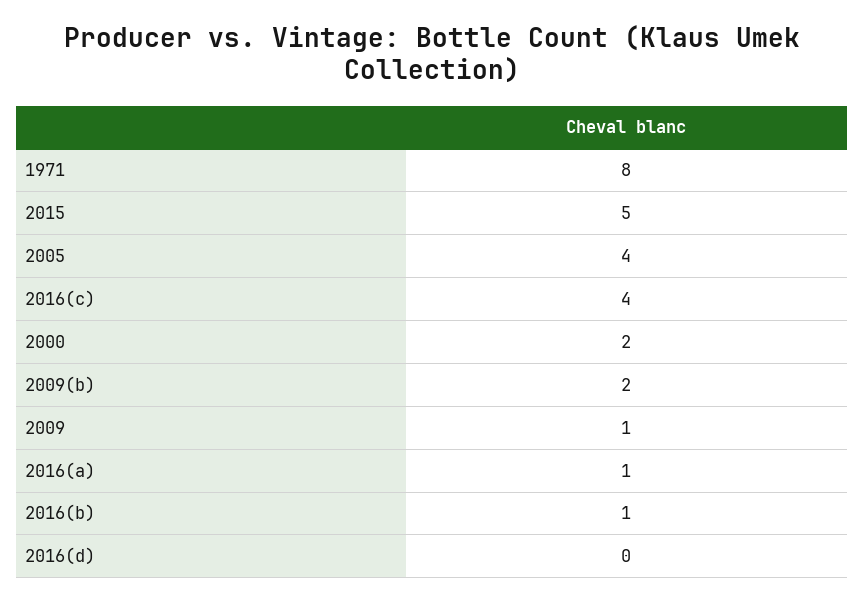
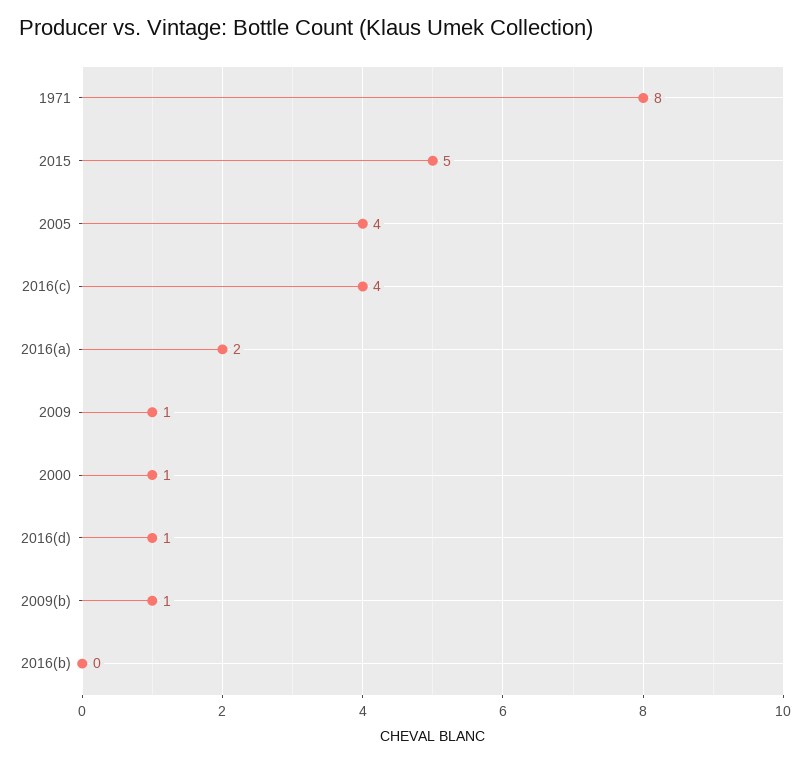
  {
    "1971": 8,
    "2015": 5,
    "2005": 4,
    "2016(c)": 4,
-   "2000": 2,
+   "2000": 1,
-   "2009(b)": 2,
+   "2009(b)": 1,
    "2009": 1,
-   "2016(a)": 1,
+   "2016(a)": 2,
-   "2016(b)": 1,
+   "2016(b)": 0,
-   "2016(d)": 0
+   "2016(d)": 1
  }

